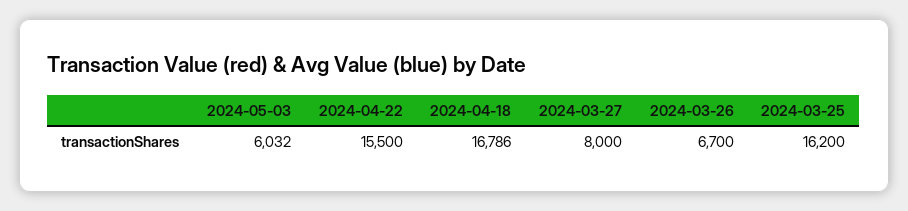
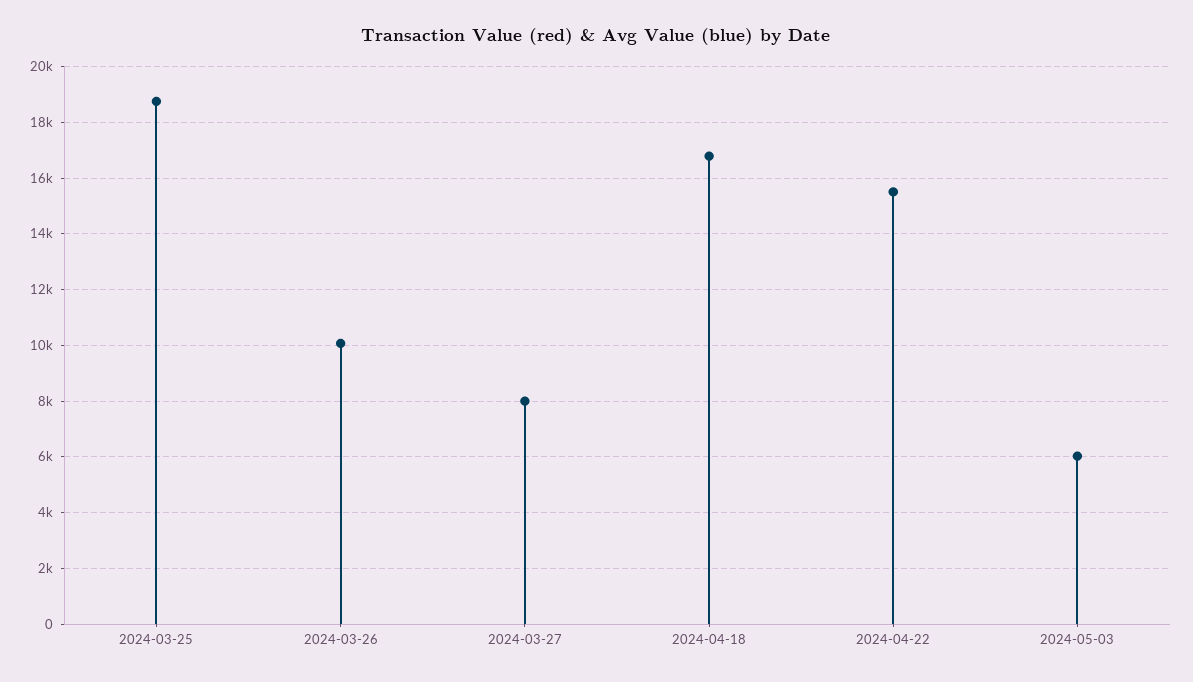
  {
    "2024-05-03": 6032,
    "2024-04-22": 15500,
    "2024-04-18": 16786,
    "2024-03-27": 8000,
-   "2024-03-26": 6700,
+   "2024-03-26": 10000,
-   "2024-03-25": 16200
+   "2024-03-25": 18750
  }

